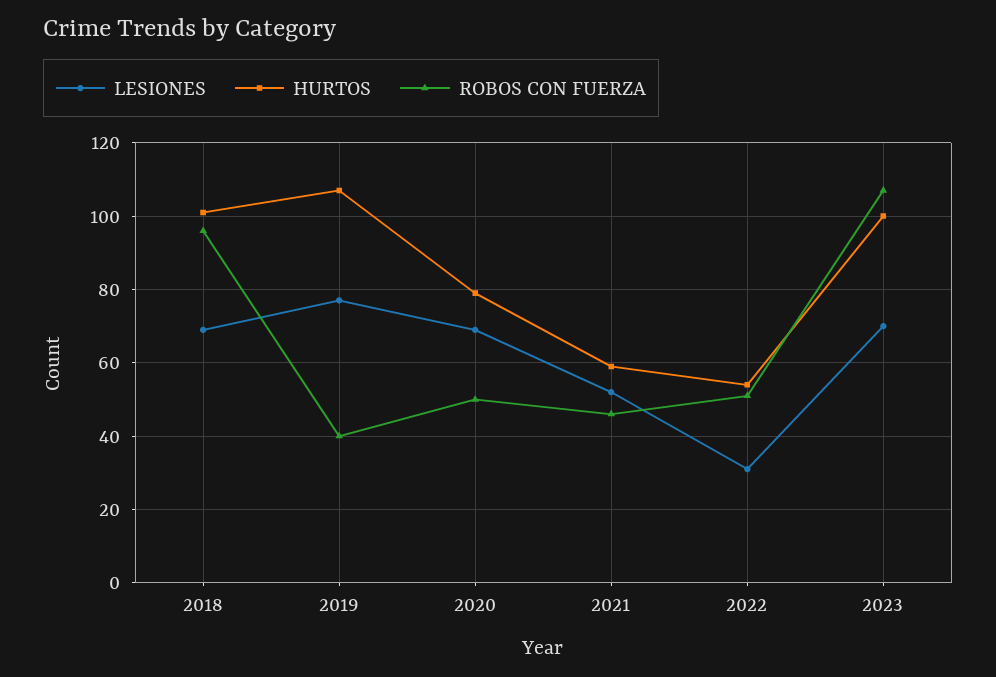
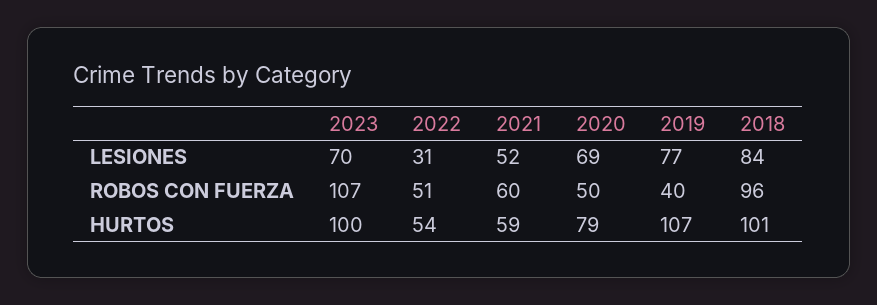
  {
    "LESIONES": {
-     "2018": 70,
+     "2018": 84,
      "2019": 77,
      "2020": 69,
      "2021": 52,
      "2022": 31,
      "2023": 70
    },
    "HURTOS": {
      "2018": 101,
      "2019": 107,
      "2020": 79,
      "2021": 59,
      "2022": 54,
      "2023": 100
    },
    "ROBOS CON FUERZA": {
      "2018": 96,
      "2019": 40,
      "2020": 50,
-     "2021": 45,
+     "2021": 60,
      "2022": 51,
      "2023": 107
    }
  }

